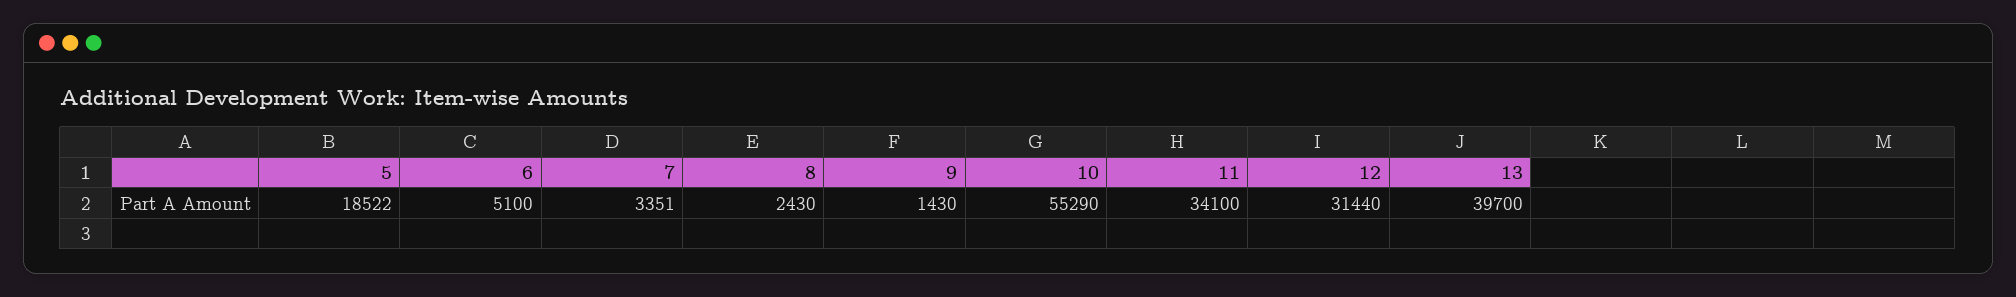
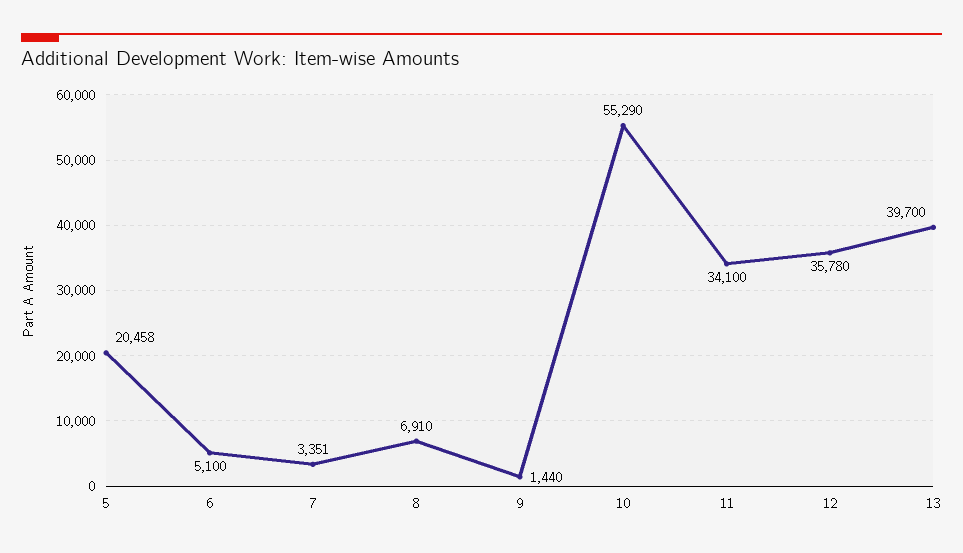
  {
-   "5": 18522,
+   "5": 20458,
    "6": 5100,
    "7": 3351,
-   "8": 2430,
+   "8": 6910,
-   "9": 1430,
+   "9": 1440,
    "10": 55290,
    "11": 34100,
-   "12": 31440,
+   "12": 35780,
    "13": 39700
  }

